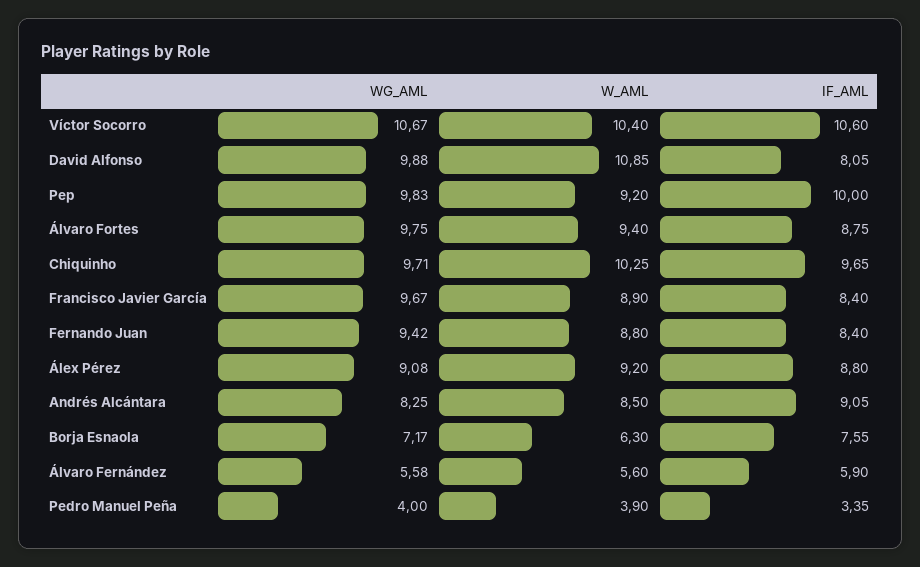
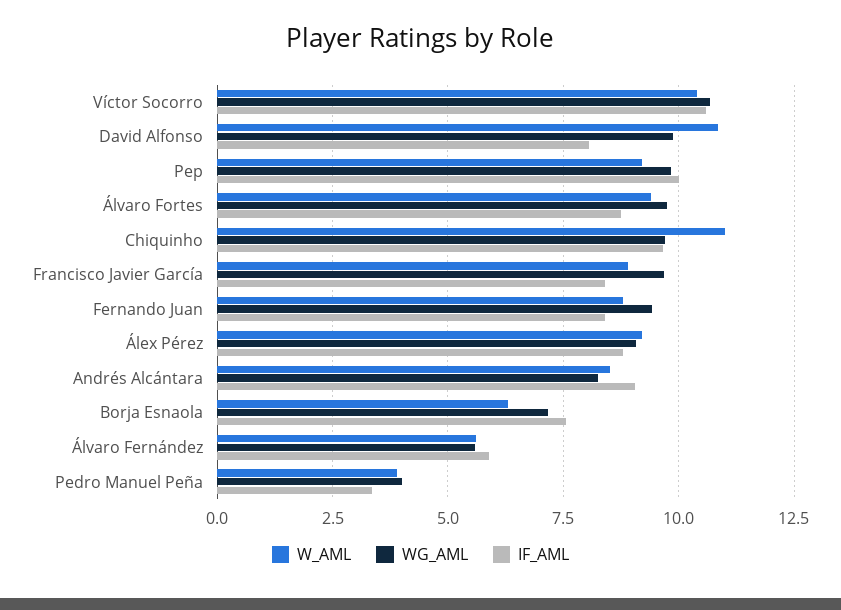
  {
    "WG_AML": {
      "Víctor Socorro": 10.67,
      "David Alfonso": 9.88,
      "Pep": 9.83,
      "Álvaro Fortes": 9.75,
      "Chiquinho": 9.71,
      "Francisco Javier García": 9.67,
      "Fernando Juan": 9.42,
      "Álex Pérez": 9.08,
      "Andrés Alcántara": 8.25,
      "Borja Esnaola": 7.17,
      "Álvaro Fernández": 5.58,
      "Pedro Manuel Peña": 4
    },
    "W_AML": {
      "Víctor Socorro": 10.4,
      "David Alfonso": 10.85,
      "Pep": 9.2,
      "Álvaro Fortes": 9.4,
-     "Chiquinho": 10.25,
+     "Chiquinho": 11,
      "Francisco Javier García": 8.9,
      "Fernando Juan": 8.8,
      "Álex Pérez": 9.2,
      "Andrés Alcántara": 8.5,
      "Borja Esnaola": 6.3,
      "Álvaro Fernández": 5.6,
      "Pedro Manuel Peña": 3.9
    },
    "IF_AML": {
      "Víctor Socorro": 10.6,
      "David Alfonso": 8.05,
      "Pep": 10,
      "Álvaro Fortes": 8.75,
      "Chiquinho": 9.65,
      "Francisco Javier García": 8.4,
      "Fernando Juan": 8.4,
      "Álex Pérez": 8.8,
      "Andrés Alcántara": 9.05,
      "Borja Esnaola": 7.55,
      "Álvaro Fernández": 5.9,
      "Pedro Manuel Peña": 3.35
    }
  }

